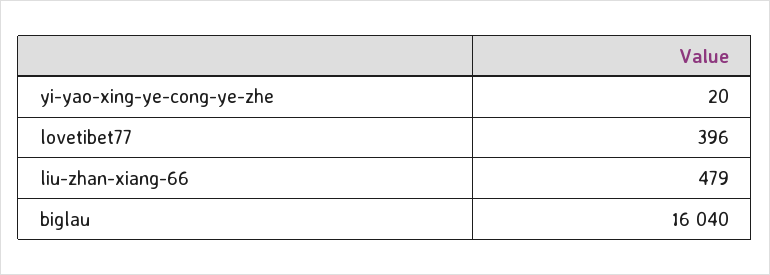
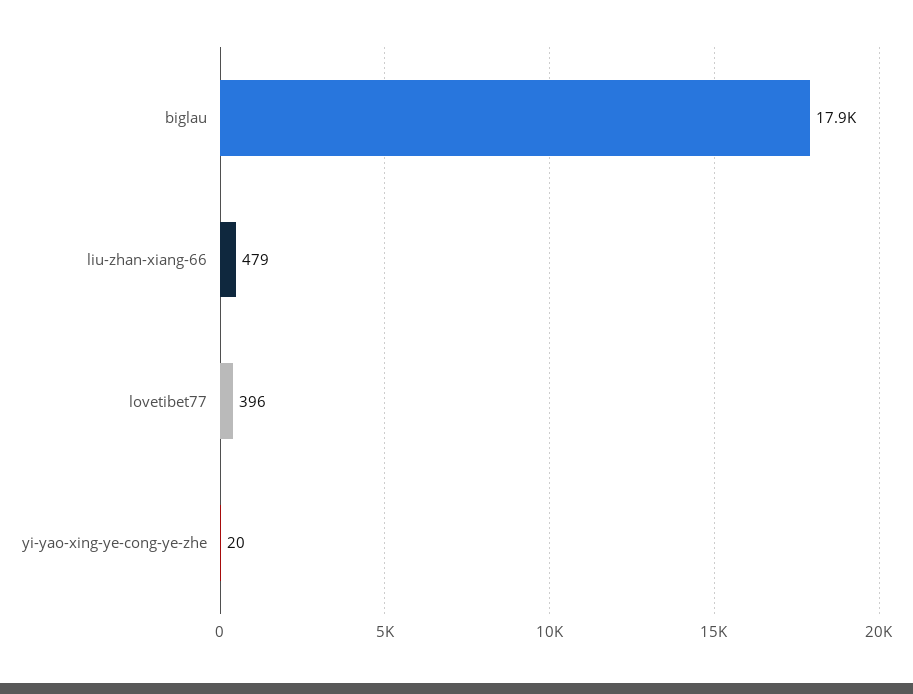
  {
    "yi-yao-xing-ye-cong-ye-zhe": 20,
    "lovetibet77": 396,
    "liu-zhan-xiang-66": 479,
-   "biglau": 16040
+   "biglau": 17900
  }

